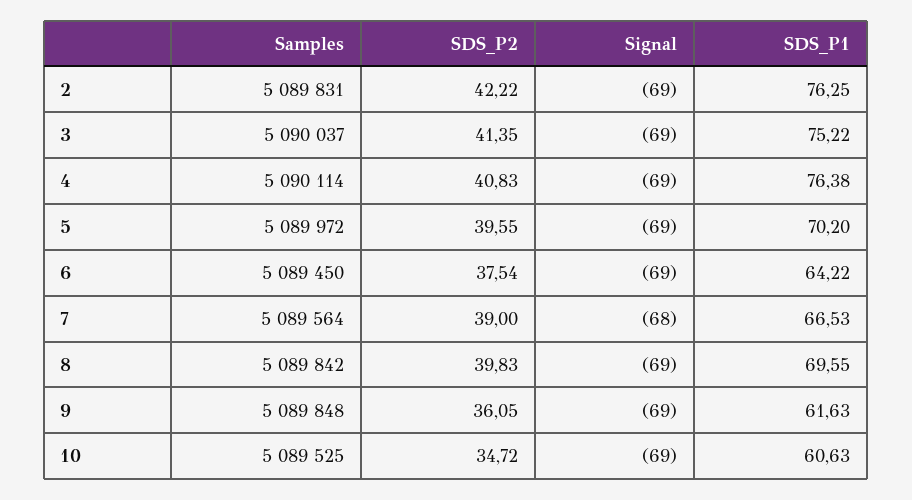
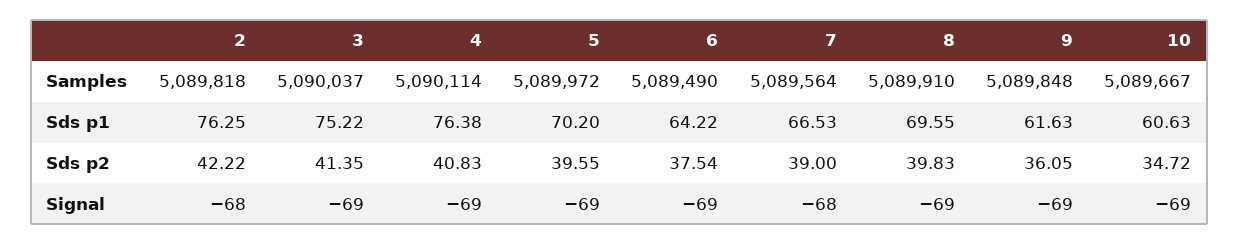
  {
    "Samples": {
-     "2": 5089831,
+     "2": 5089818,
      "3": 5090037,
      "4": 5090114,
      "5": 5089972,
-     "6": 5089450,
+     "6": 5089490,
      "7": 5089564,
-     "8": 5089842,
+     "8": 5089910,
      "9": 5089848,
-     "10": 5089525
+     "10": 5089667
    },
    "SDS_P2": {
      "2": 42.22,
      "3": 41.35,
      "4": 40.83,
      "5": 39.55,
      "6": 37.54,
      "7": 39,
      "8": 39.83,
      "9": 36.05,
      "10": 34.72
    },
    "Signal": {
-     "2": -69,
+     "2": -68,
      "3": -69,
      "4": -69,
      "5": -69,
      "6": -69,
      "7": -68,
      "8": -69,
      "9": -69,
      "10": -69
    },
    "SDS_P1": {
      "2": 76.25,
      "3": 75.22,
      "4": 76.38,
      "5": 70.2,
      "6": 64.22,
      "7": 66.53,
      "8": 69.55,
      "9": 61.63,
      "10": 60.63
    }
  }

